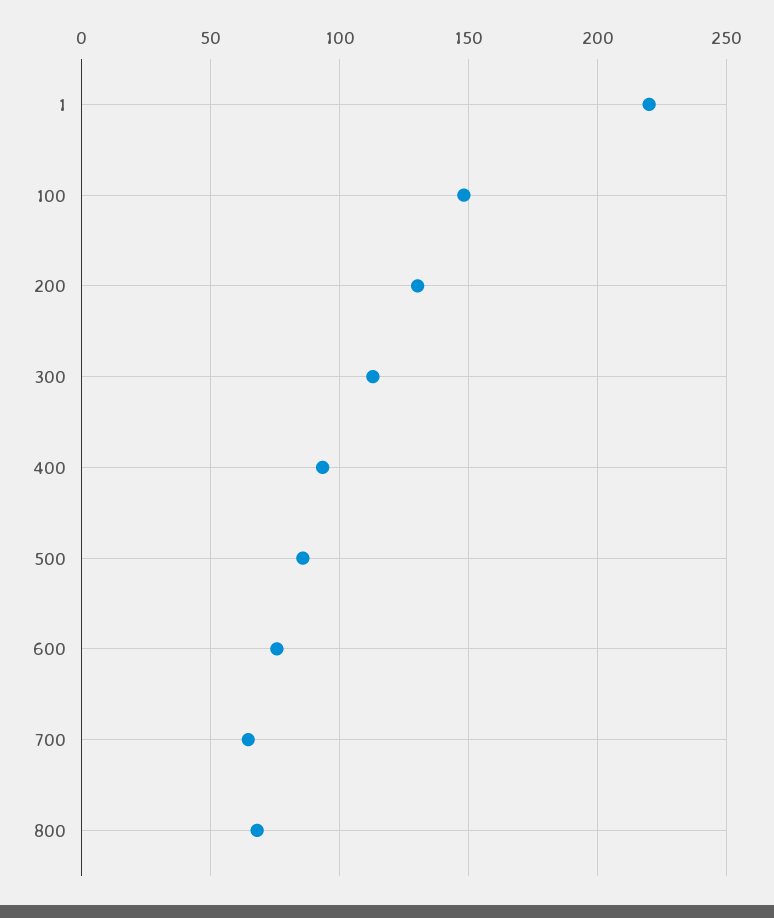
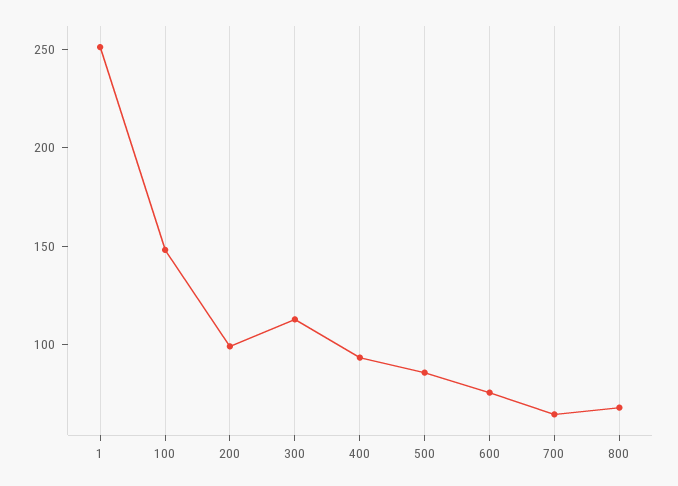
  {
-   "1": 220,
+   "1": 250,
    "100": 150,
-   "200": 130,
+   "200": 100,
    "300": 115,
    "400": 95,
    "500": 85,
    "600": 75,
    "700": 65,
    "800": 70
  }

